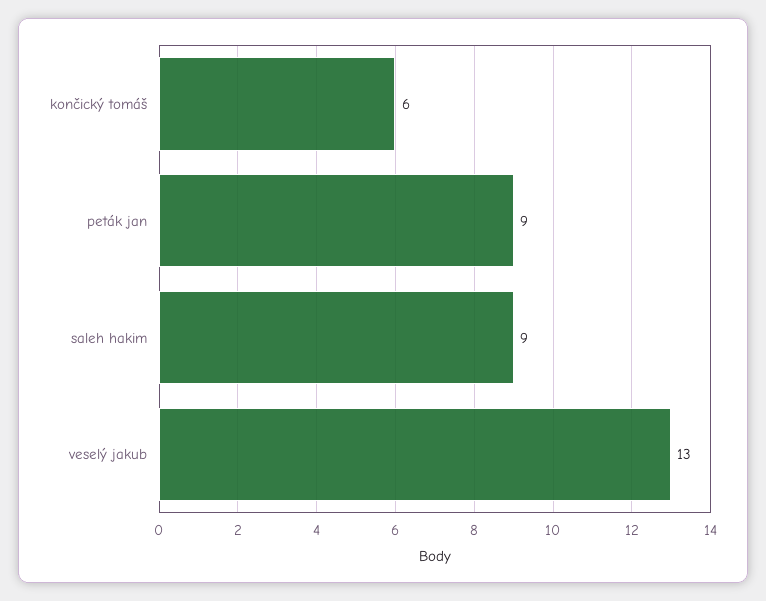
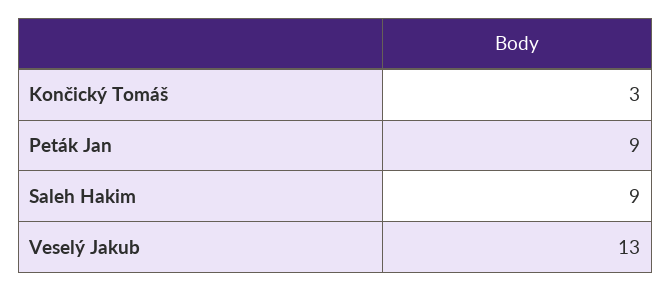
  {
-   "končický tomáš": 6,
+   "končický tomáš": 3,
    "peták jan": 9,
    "saleh hakim": 9,
    "veselý jakub": 13
  }

